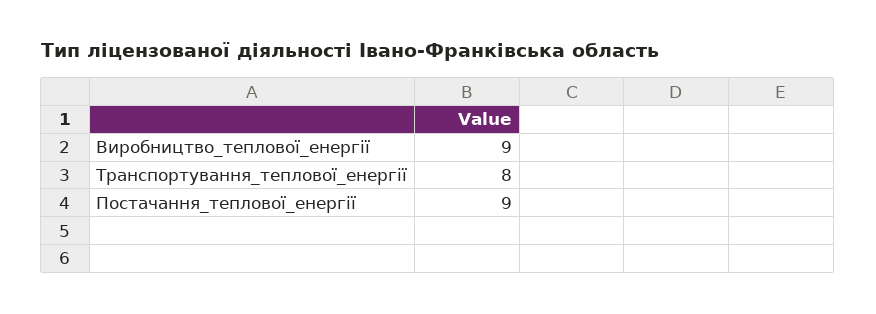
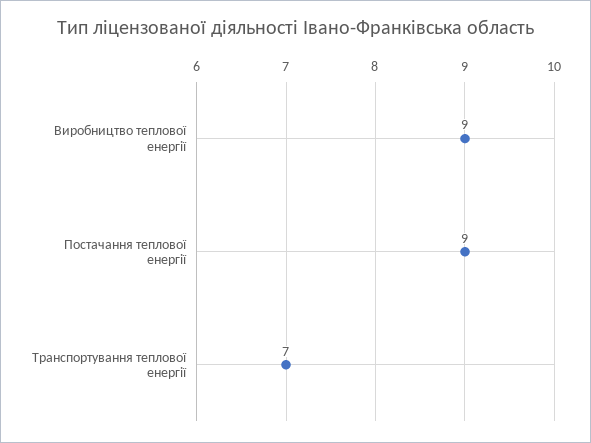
  {
    "Виробництво_теплової_енергії": 9,
-   "Транспортування_теплової_енергії": 8,
+   "Транспортування_теплової_енергії": 7,
    "Постачання_теплової_енергії": 9
  }

